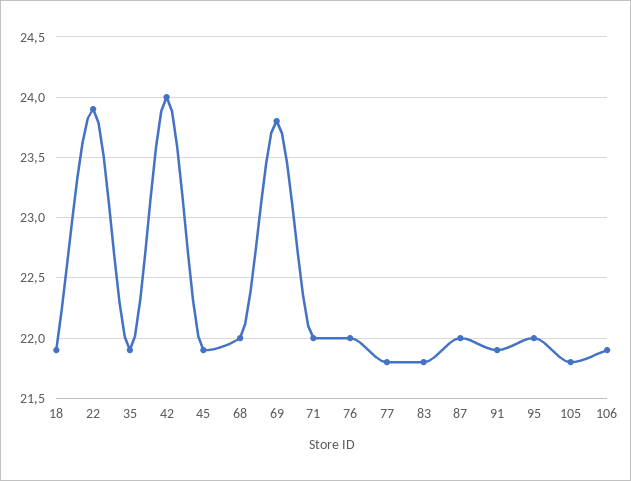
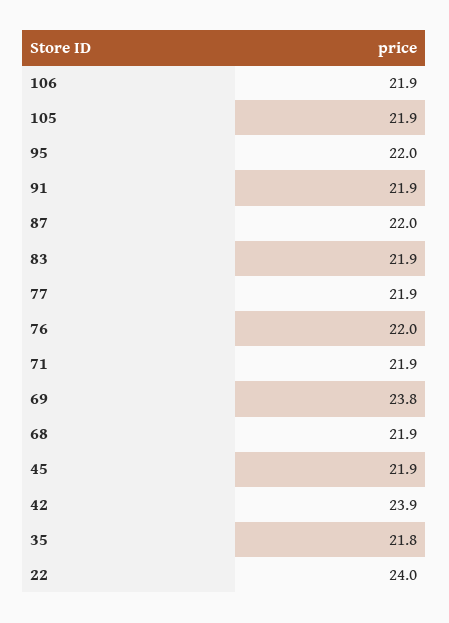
  {
-   "18": 21.9,
-   "22": 23.9,
+   "22": 24,
-   "35": 21.9,
+   "35": 21.8,
-   "42": 24,
+   "42": 23.9,
    "45": 21.9,
-   "68": 22,
+   "68": 21.9,
    "69": 23.8,
-   "71": 22,
+   "71": 21.9,
    "76": 22,
-   "77": 21.8,
+   "77": 21.9,
-   "83": 21.8,
+   "83": 21.9,
    "87": 22,
    "91": 21.9,
    "95": 22,
-   "105": 21.8,
+   "105": 21.9,
    "106": 21.9
  }

